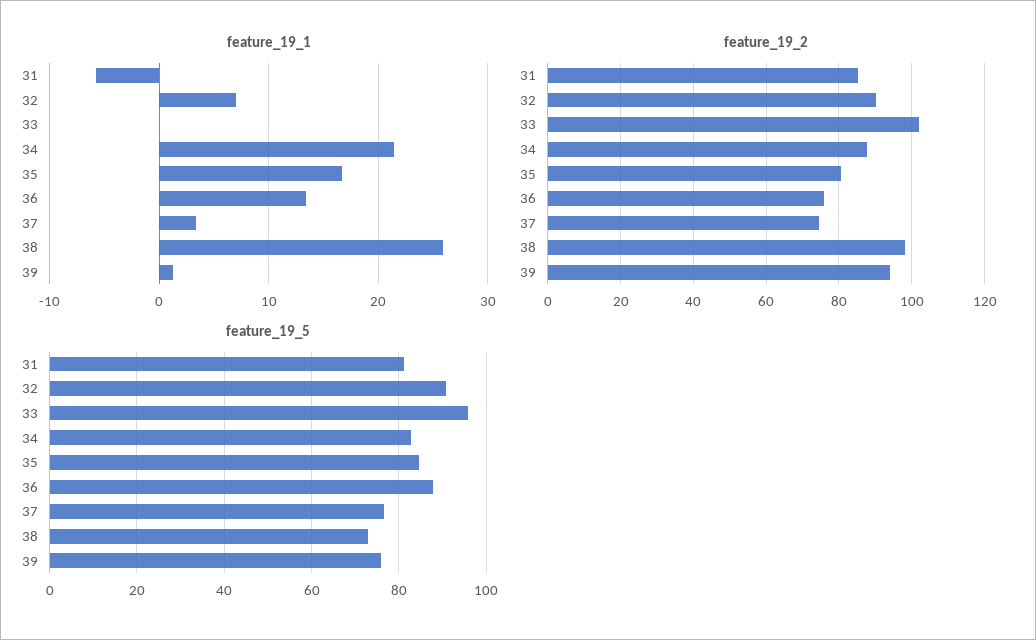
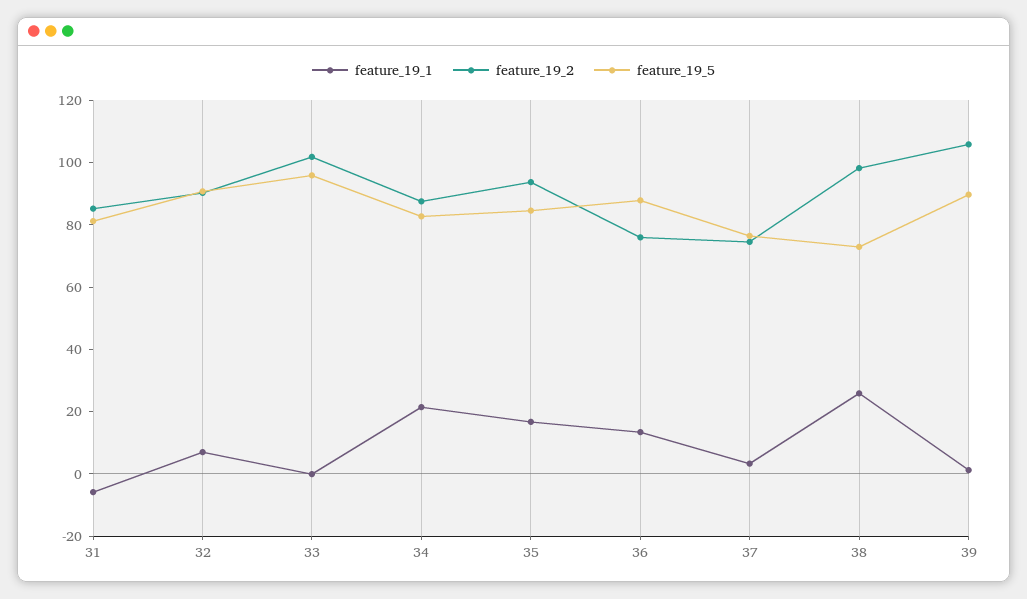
  {
    "feature_19_1": {
      "31": -6,
      "32": 7,
      "33": 0,
      "34": 21,
      "35": 17,
      "36": 13,
      "37": 3,
      "38": 26,
      "39": 1
    },
    "feature_19_2": {
      "31": 86,
      "32": 90,
      "33": 102,
      "34": 88,
-     "35": 80,
+     "35": 95,
      "36": 76,
      "37": 74,
      "38": 98,
-     "39": 94
+     "39": 105
    },
    "feature_19_5": {
      "31": 82,
      "32": 90,
      "33": 96,
      "34": 82,
      "35": 84,
      "36": 88,
      "37": 76,
      "38": 72,
-     "39": 76
+     "39": 90
    }
  }

